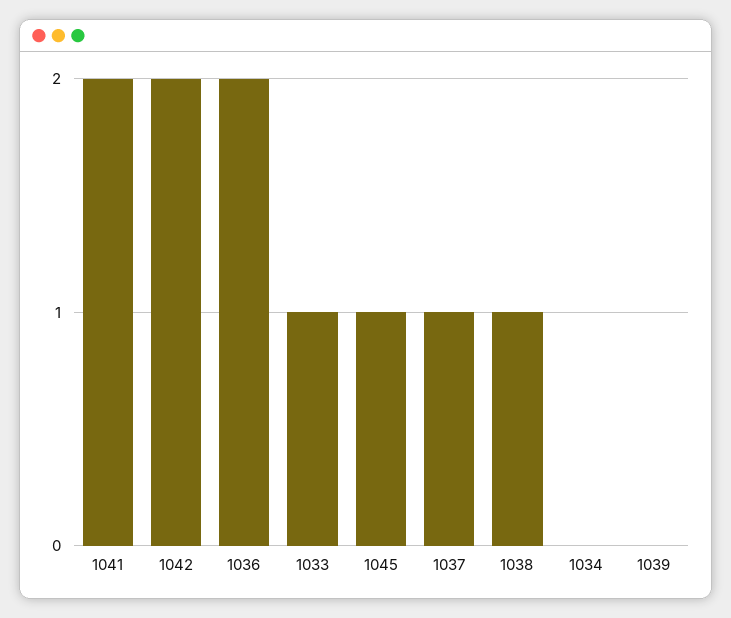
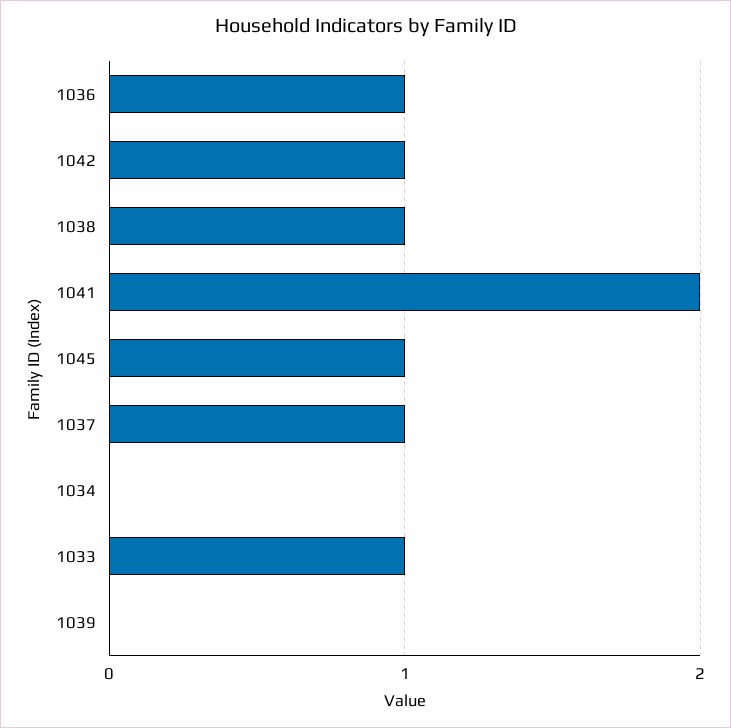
  {
    "1041": 2,
-   "1042": 2,
+   "1042": 1,
-   "1036": 2,
+   "1036": 1,
    "1033": 1,
    "1045": 1,
    "1037": 1,
    "1038": 1,
    "1034": 0,
    "1039": 0
  }

